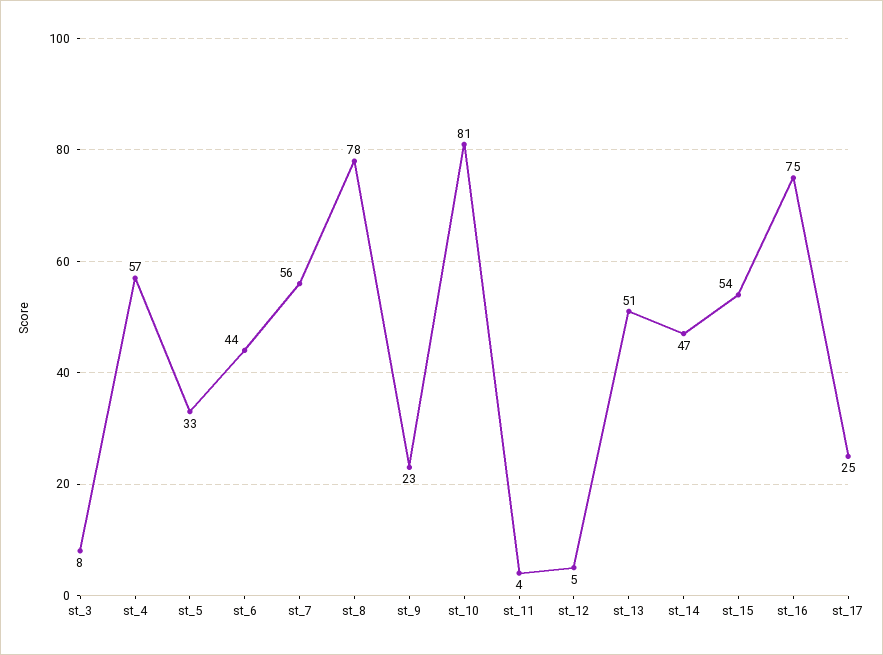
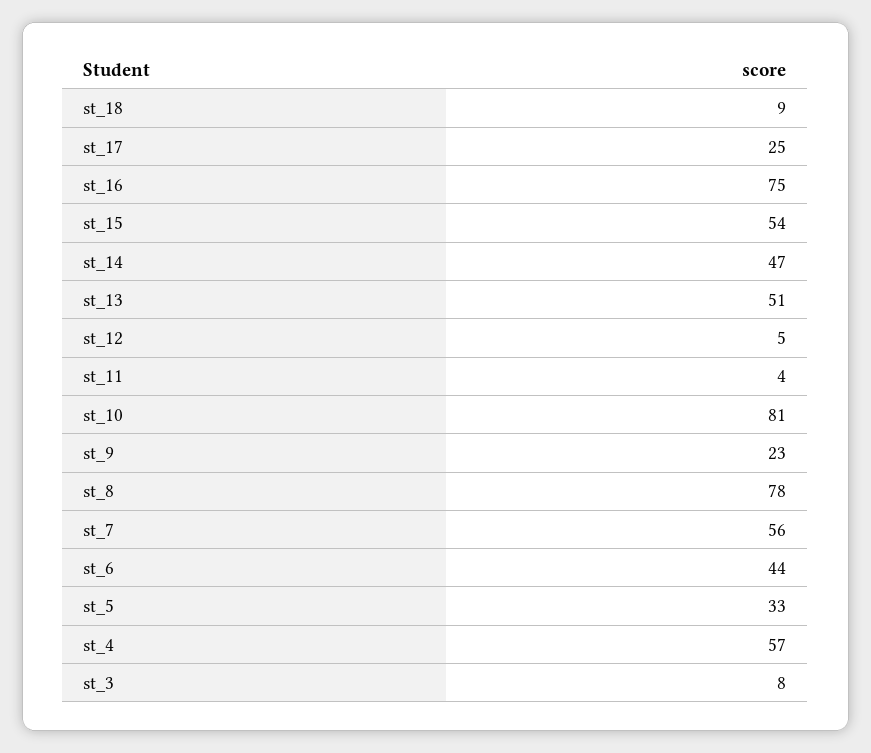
  {
    "st_3": 8,
    "st_4": 57,
    "st_5": 33,
    "st_6": 44,
    "st_7": 56,
    "st_8": 78,
    "st_9": 23,
    "st_10": 81,
    "st_11": 4,
    "st_12": 5,
    "st_13": 51,
    "st_14": 47,
    "st_15": 54,
    "st_16": 75,
-   "st_17": 25
+   "st_17": 25,
+   "st_18": 9
  }

